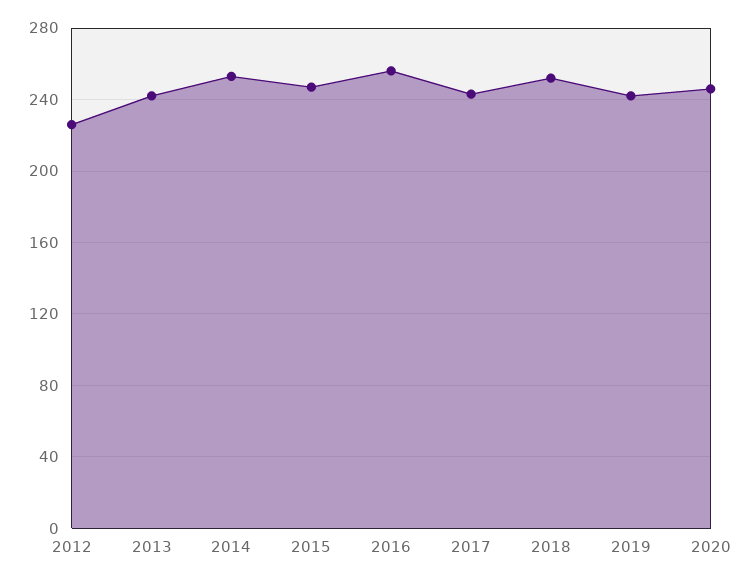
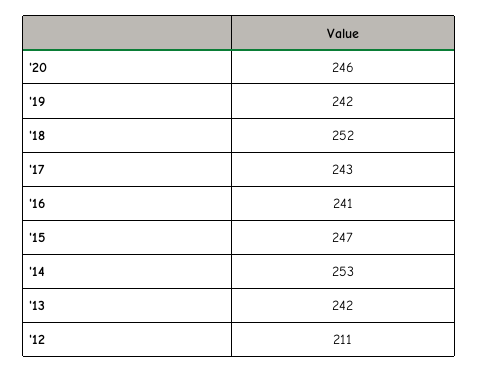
  {
-   "2012": 225,
+   "2012": 211,
    "2013": 242,
    "2014": 253,
    "2015": 247,
-   "2016": 255,
+   "2016": 241,
    "2017": 243,
    "2018": 252,
    "2019": 242,
    "2020": 246
  }

